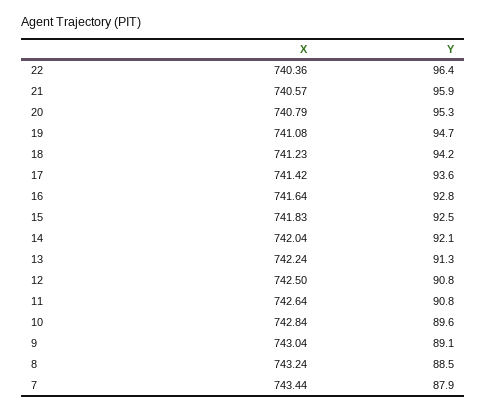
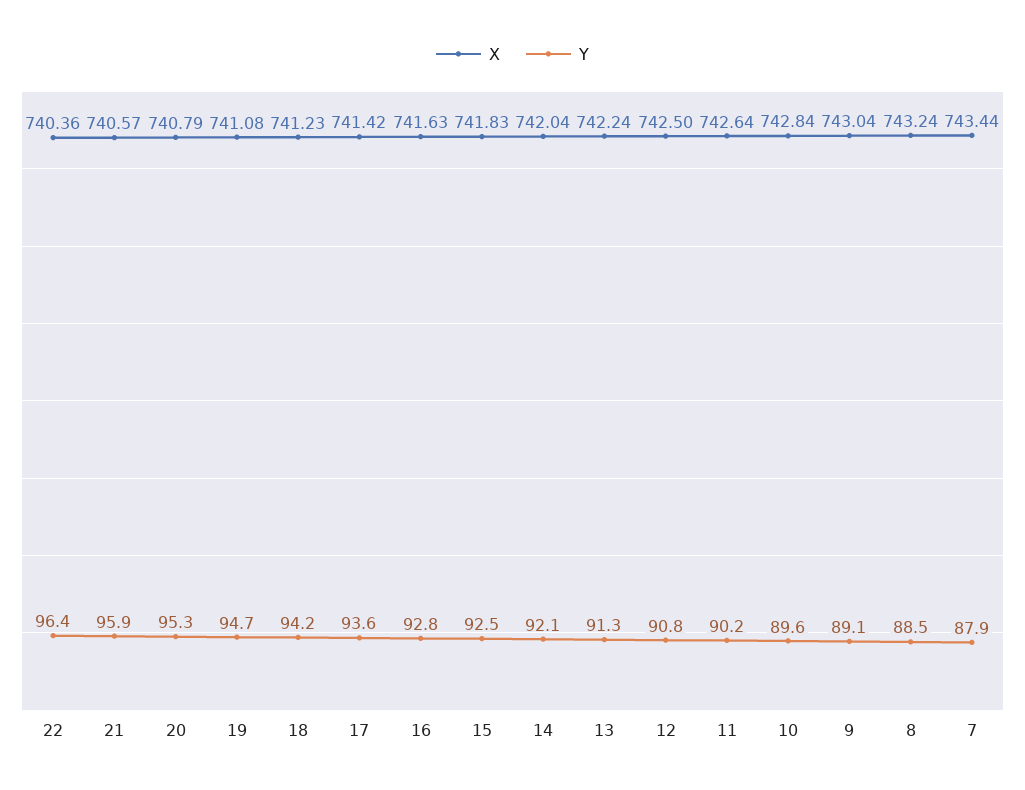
  {
    "X": {
      "22": 740.36,
      "21": 740.57,
      "20": 740.79,
      "19": 741.08,
      "18": 741.23,
      "17": 741.42,
-     "16": 741.64,
+     "16": 741.63,
      "15": 741.83,
      "14": 742.04,
      "13": 742.24,
      "12": 742.5,
      "11": 742.64,
      "10": 742.84,
      "9": 743.04,
      "8": 743.24,
      "7": 743.44
    },
    "Y": {
      "22": 96.4,
      "21": 95.9,
      "20": 95.3,
      "19": 94.7,
      "18": 94.2,
      "17": 93.6,
      "16": 92.8,
      "15": 92.5,
      "14": 92.1,
      "13": 91.3,
      "12": 90.8,
-     "11": 90.8,
+     "11": 90.2,
      "10": 89.6,
      "9": 89.1,
      "8": 88.5,
      "7": 87.9
    }
  }

